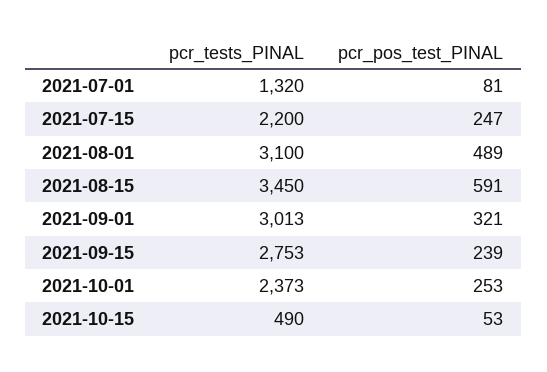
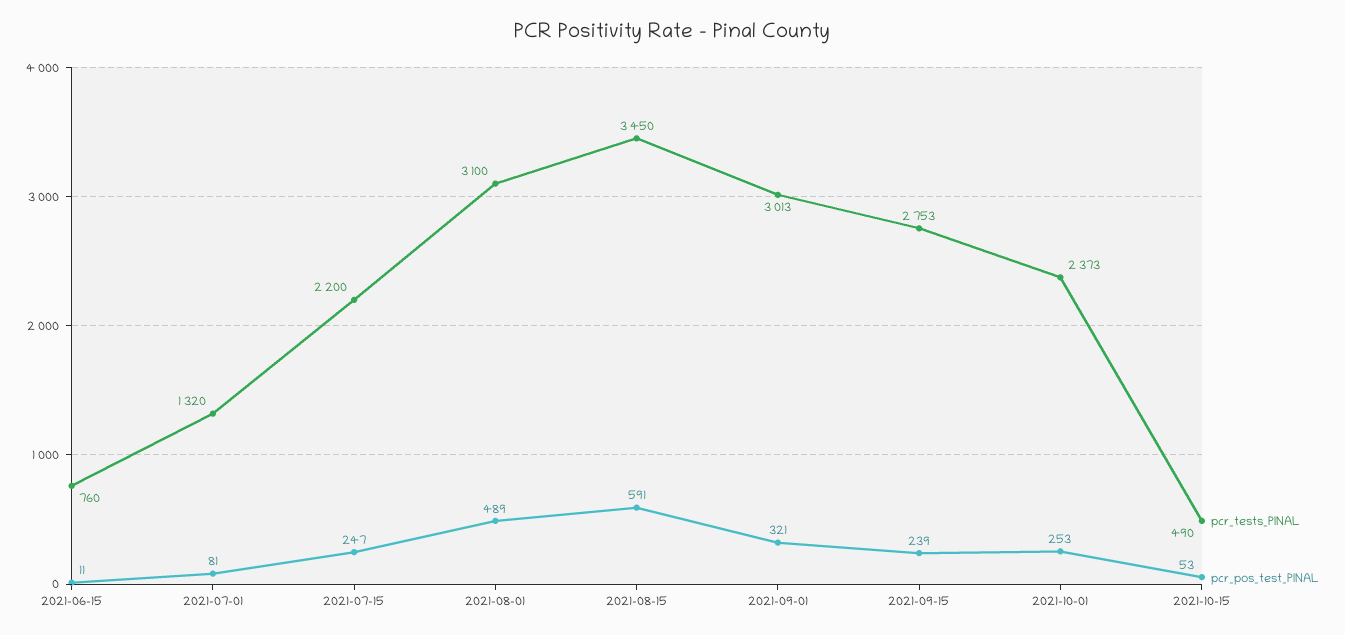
  {
    "pcr_tests_PINAL": {
      "2021-07-01": 1320,
      "2021-07-15": 2200,
      "2021-08-01": 3100,
      "2021-08-15": 3450,
      "2021-09-01": 3013,
      "2021-09-15": 2753,
      "2021-10-01": 2373,
-     "2021-10-15": 490
+     "2021-10-15": 490,
+     "2021-06-15": 760
    },
    "pcr_pos_test_PINAL": {
      "2021-07-01": 81,
      "2021-07-15": 247,
      "2021-08-01": 489,
      "2021-08-15": 591,
      "2021-09-01": 321,
      "2021-09-15": 239,
      "2021-10-01": 253,
-     "2021-10-15": 53
+     "2021-10-15": 53,
+     "2021-06-15": 11
    }
  }

